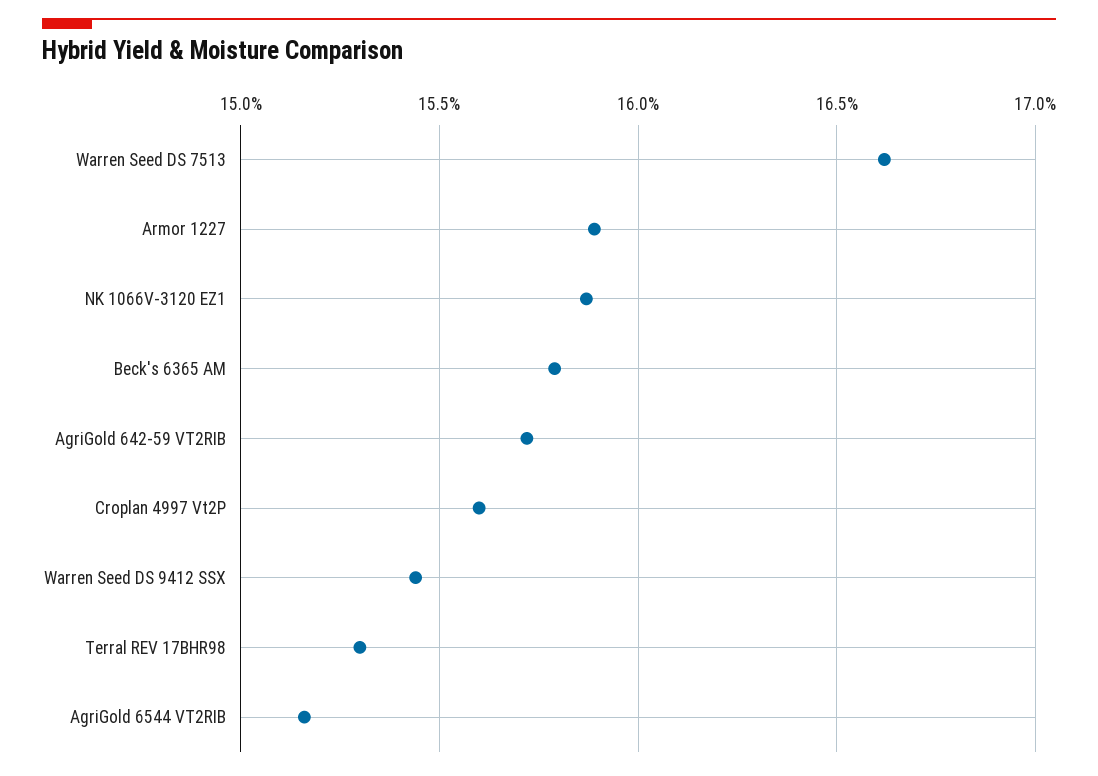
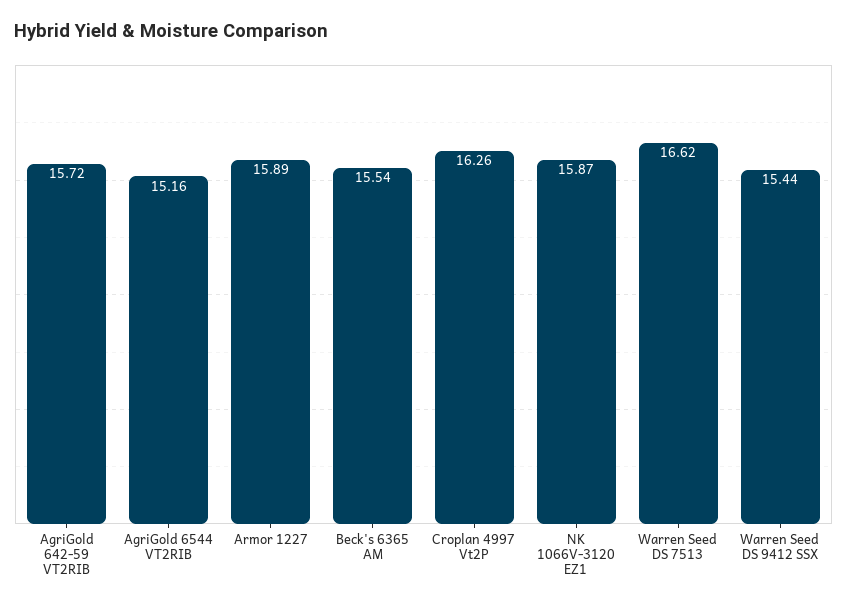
  {
    "Warren Seed DS 7513": 16.62,
    "Armor 1227": 15.89,
    "NK 1066V-3120 EZ1": 15.87,
-   "Beck's 6365 AM": 15.8,
+   "Beck's 6365 AM": 15.54,
    "AgriGold 642-59 VT2RIB": 15.72,
-   "Croplan 4997 Vt2P": 15.6,
+   "Croplan 4997 Vt2P": 16.26,
    "Warren Seed DS 9412 SSX": 15.44,
-   "Terral REV 17BHR98": 15.3,
    "AgriGold 6544 VT2RIB": 15.16
  }

